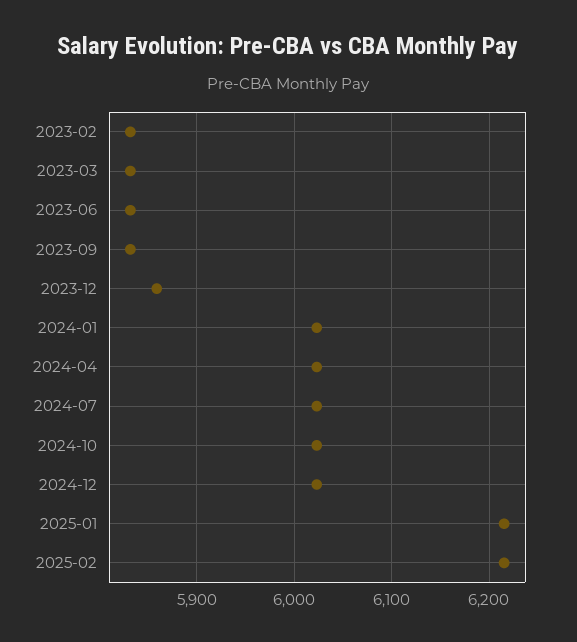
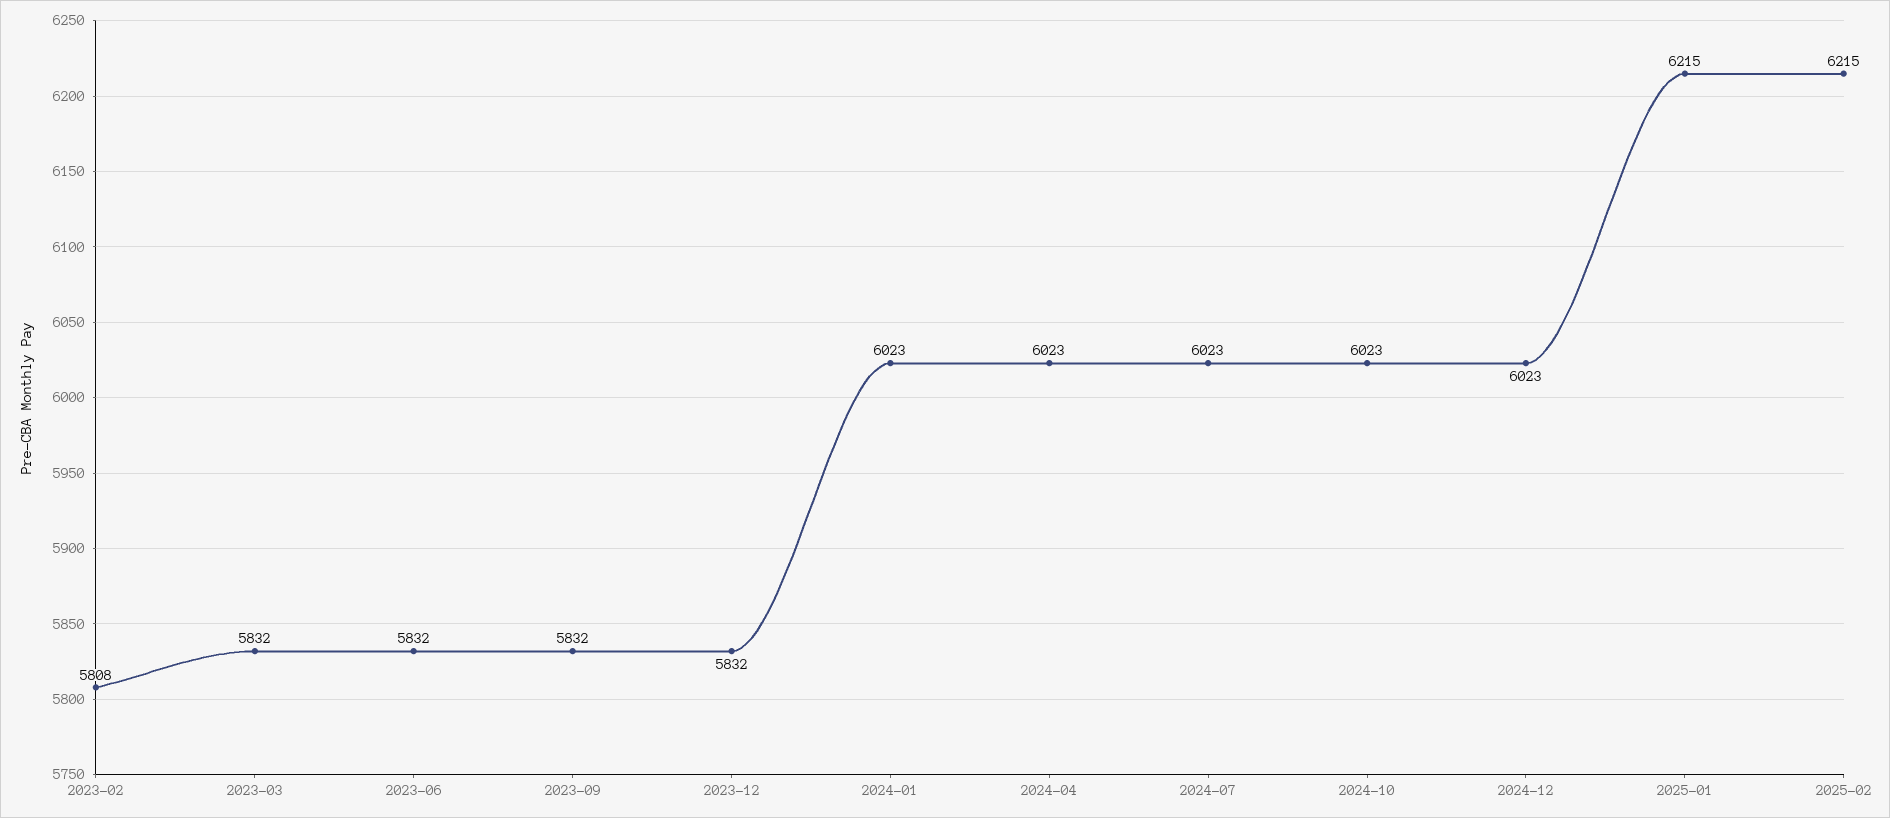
  {
-   "2023-02": 5830,
+   "2023-02": 5808,
    "2023-03": 5832,
    "2023-06": 5832,
    "2023-09": 5832,
-   "2023-12": 5860,
+   "2023-12": 5832,
    "2024-01": 6023,
    "2024-04": 6023,
    "2024-07": 6023,
    "2024-10": 6023,
    "2024-12": 6023,
    "2025-01": 6215,
    "2025-02": 6215
  }

